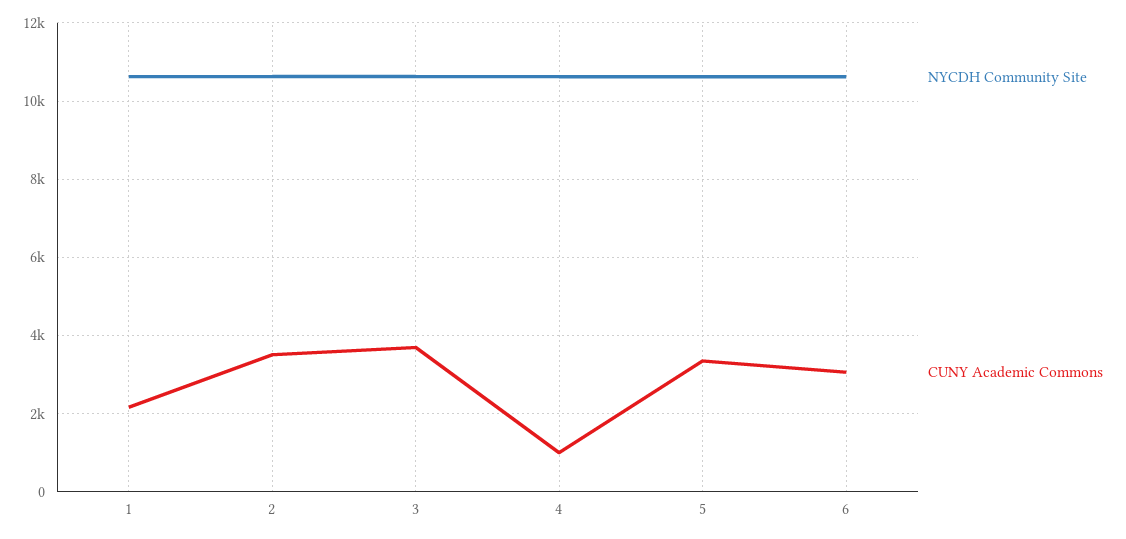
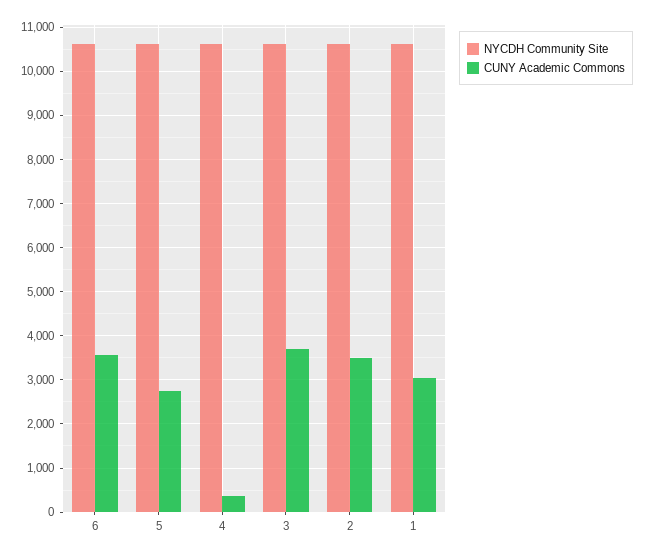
  {
    "NYCDH Community Site": {
      "1": 10600,
      "2": 10600,
      "3": 10600,
      "4": 10600,
      "5": 10600,
      "6": 10600
    },
    "CUNY Academic Commons": {
-     "1": 2200,
+     "1": 3000,
      "2": 3600,
      "3": 3600,
-     "4": 1000,
+     "4": 400,
-     "5": 3400,
+     "5": 2800,
-     "6": 3000
+     "6": 3600
    }
  }

